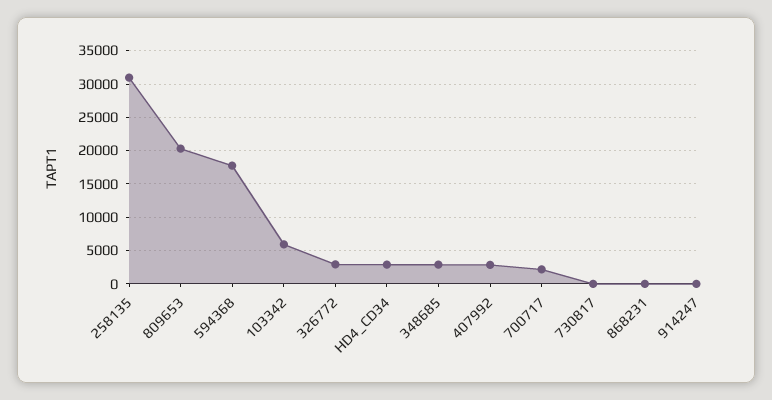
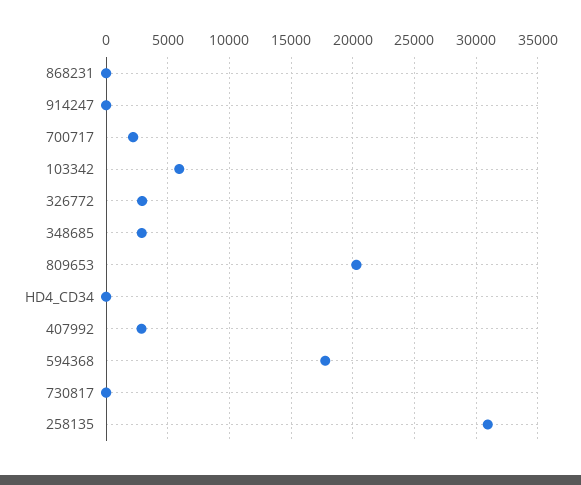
  {
    "258135": 31000,
    "809653": 20500,
    "594368": 18000,
    "103342": 6000,
    "326772": 3000,
-   "HD4_CD34": 3000,
+   "HD4_CD34": 0,
    "348685": 3000,
    "407992": 3000,
    "700717": 2000,
    "730817": 0,
    "868231": 0,
    "914247": 0
  }

